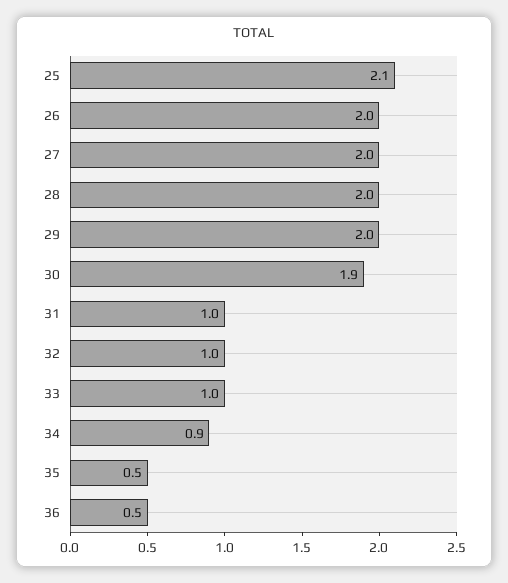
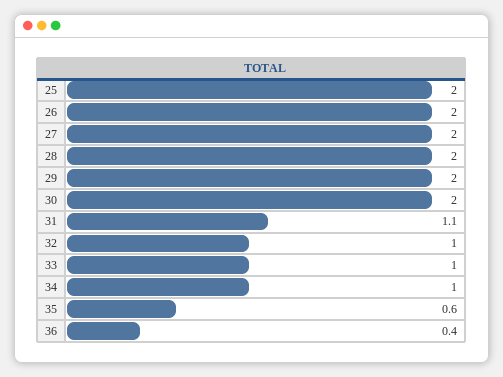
  {
-   "25": 2.1,
+   "25": 2,
    "26": 2,
    "27": 2,
    "28": 2,
    "29": 2,
-   "30": 1.9,
+   "30": 2,
-   "31": 1,
+   "31": 1.1,
    "32": 1,
    "33": 1,
-   "34": 0.9,
+   "34": 1,
-   "35": 0.5,
+   "35": 0.6,
-   "36": 0.5
+   "36": 0.4
  }

